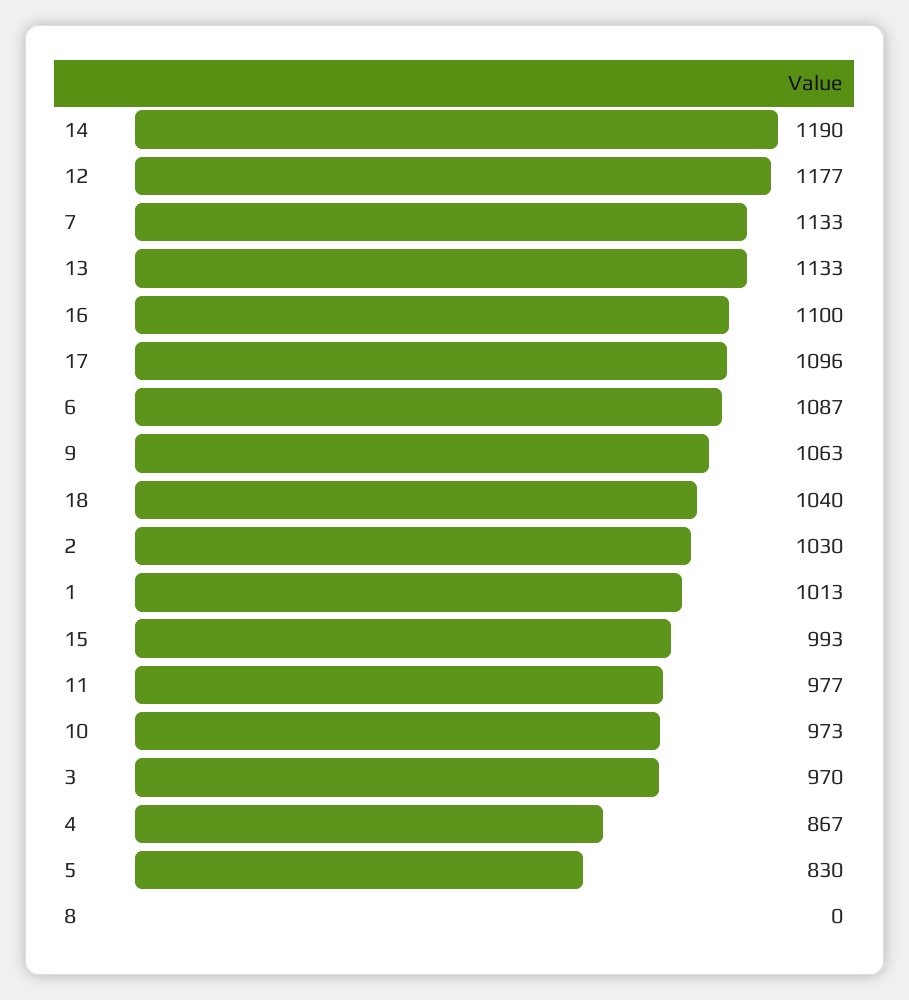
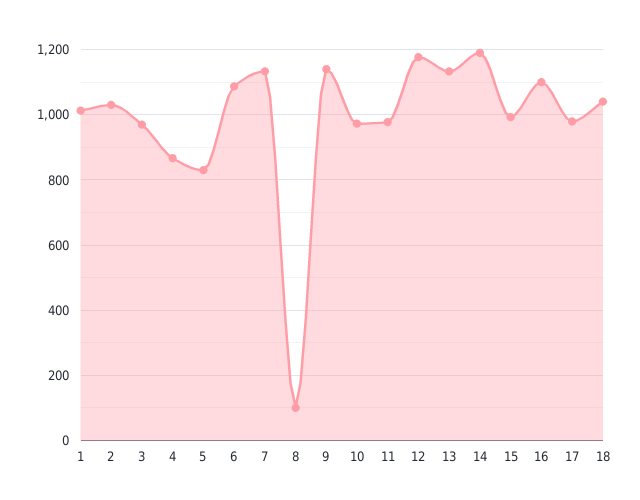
  {
    "14": 1190,
    "12": 1177,
    "7": 1133,
    "13": 1133,
    "16": 1100,
-   "17": 1096,
+   "17": 980,
    "6": 1087,
-   "9": 1063,
+   "9": 1140,
    "18": 1040,
    "2": 1030,
    "1": 1013,
    "15": 993,
    "11": 977,
    "10": 973,
    "3": 970,
    "4": 867,
    "5": 830,
-   "8": 0
+   "8": 100
  }

